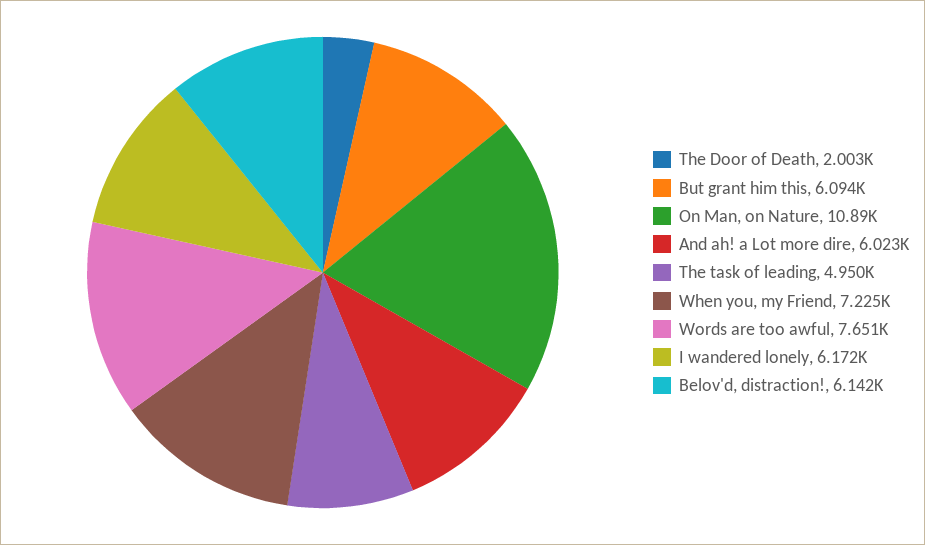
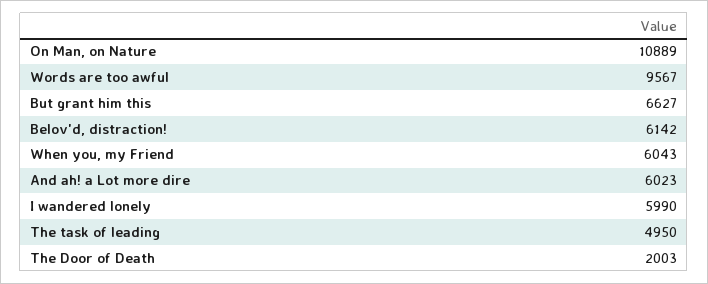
  {
    "The Door of Death": 2003,
-   "But grant him this": 6094,
+   "But grant him this": 6627,
    "On Man, on Nature": 10889,
    "And ah! a Lot more dire": 6023,
    "The task of leading": 4950,
-   "When you, my Friend": 7225,
+   "When you, my Friend": 6043,
-   "Words are too awful": 7651,
+   "Words are too awful": 9567,
-   "I wandered lonely": 6172,
+   "I wandered lonely": 5990,
    "Belov'd, distraction!": 6142
  }

